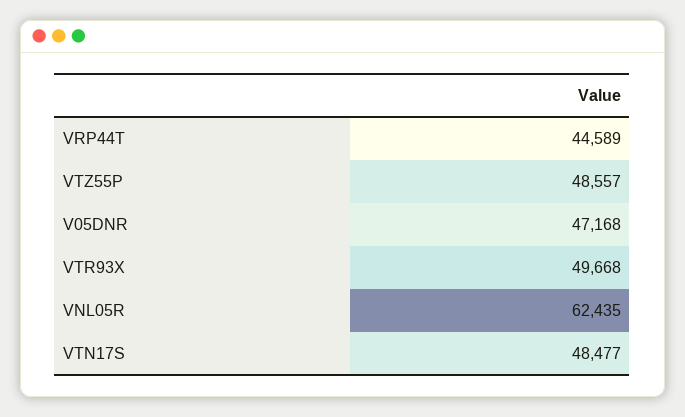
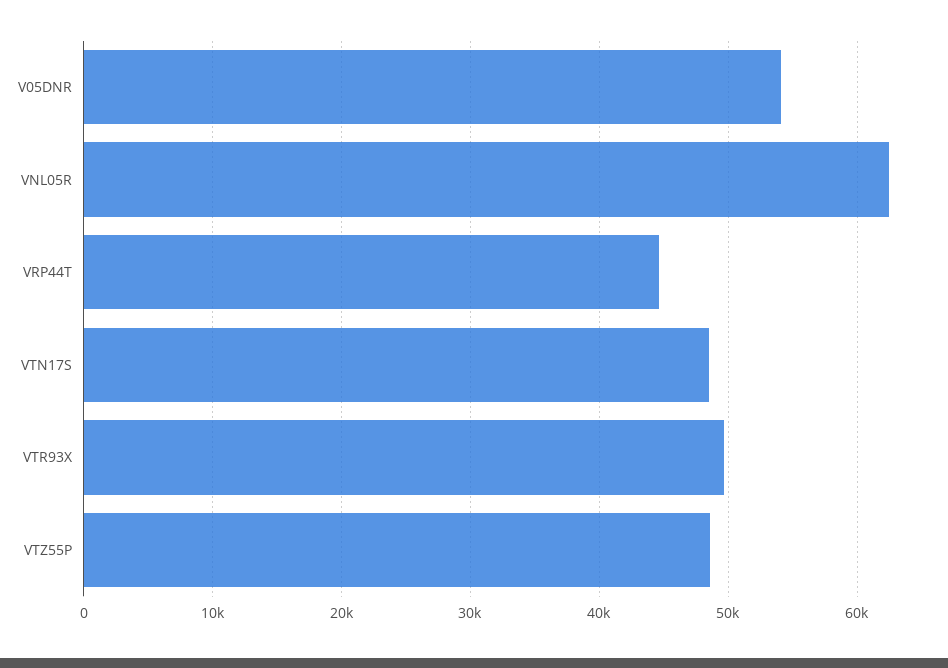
  {
    "VRP44T": 44589,
    "VTZ55P": 48557,
-   "V05DNR": 47168,
+   "V05DNR": 54000,
    "VTR93X": 49668,
    "VNL05R": 62435,
    "VTN17S": 48477
  }

